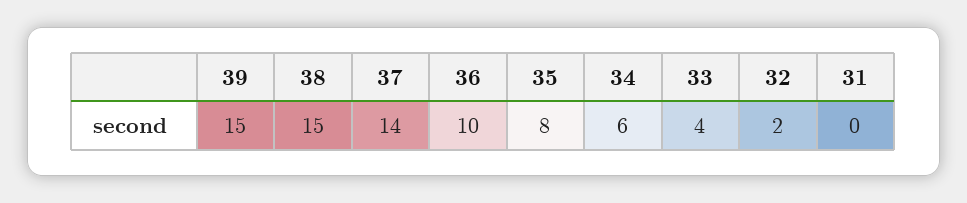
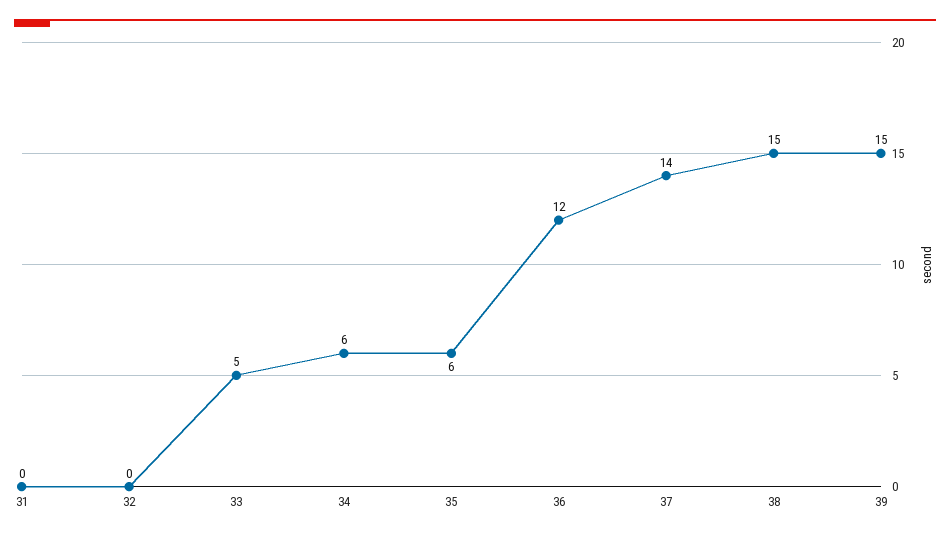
  {
    "39": 15,
    "38": 15,
    "37": 14,
-   "36": 10,
+   "36": 12,
-   "35": 8,
+   "35": 6,
    "34": 6,
-   "33": 4,
+   "33": 5,
-   "32": 2,
+   "32": 0,
    "31": 0
  }

